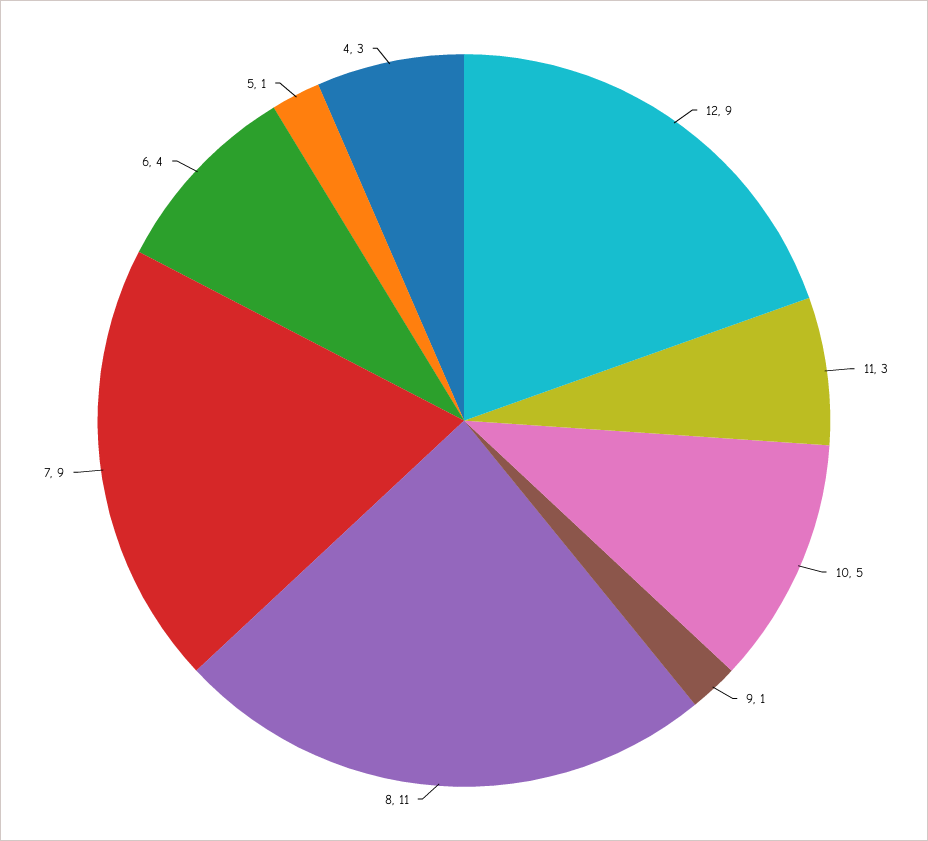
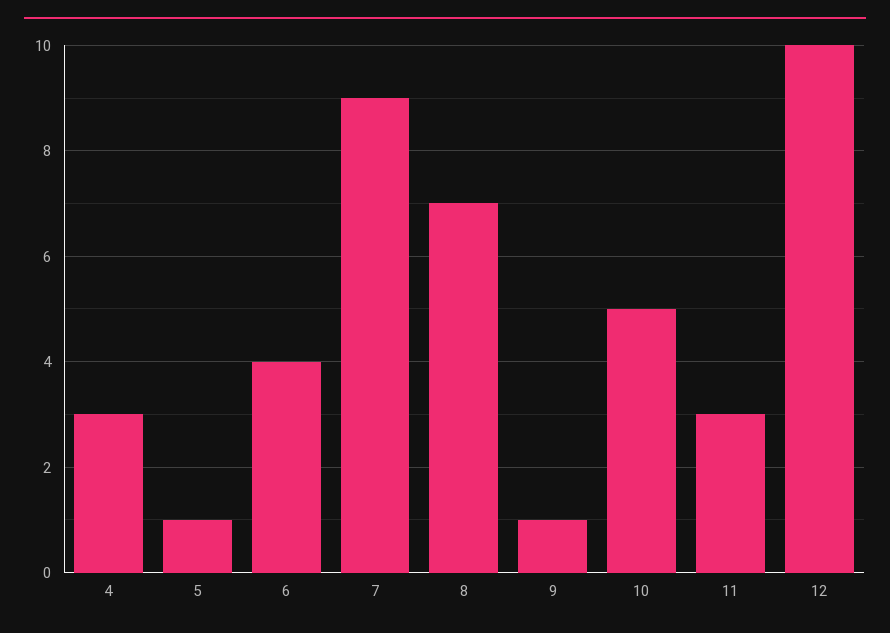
  {
-   "12": 9,
+   "12": 10,
    "11": 3,
    "10": 5,
    "9": 1,
-   "8": 11,
+   "8": 7,
    "7": 9,
    "6": 4,
    "5": 1,
    "4": 3
  }

